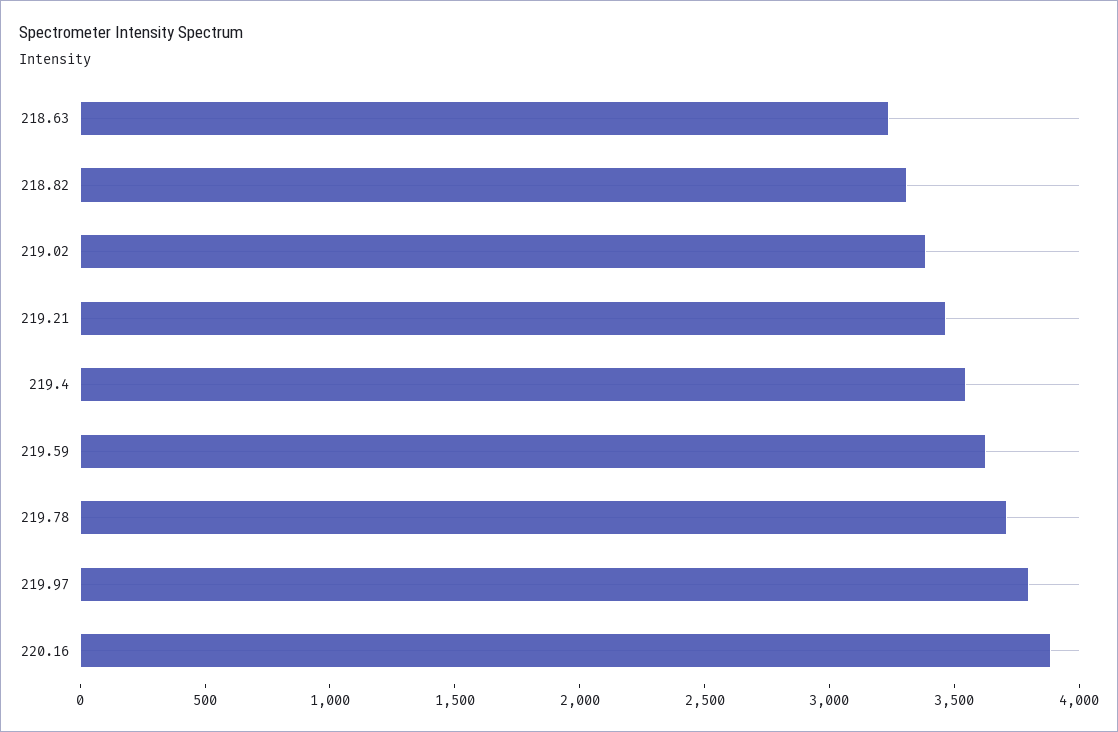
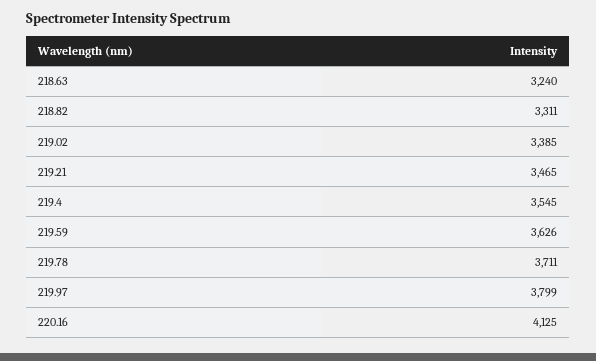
  {
    "218.63": 3240,
    "218.82": 3311,
    "219.02": 3385,
    "219.21": 3465,
    "219.4": 3545,
    "219.59": 3626,
    "219.78": 3711,
    "219.97": 3799,
-   "220.16": 3900
+   "220.16": 4125
  }

